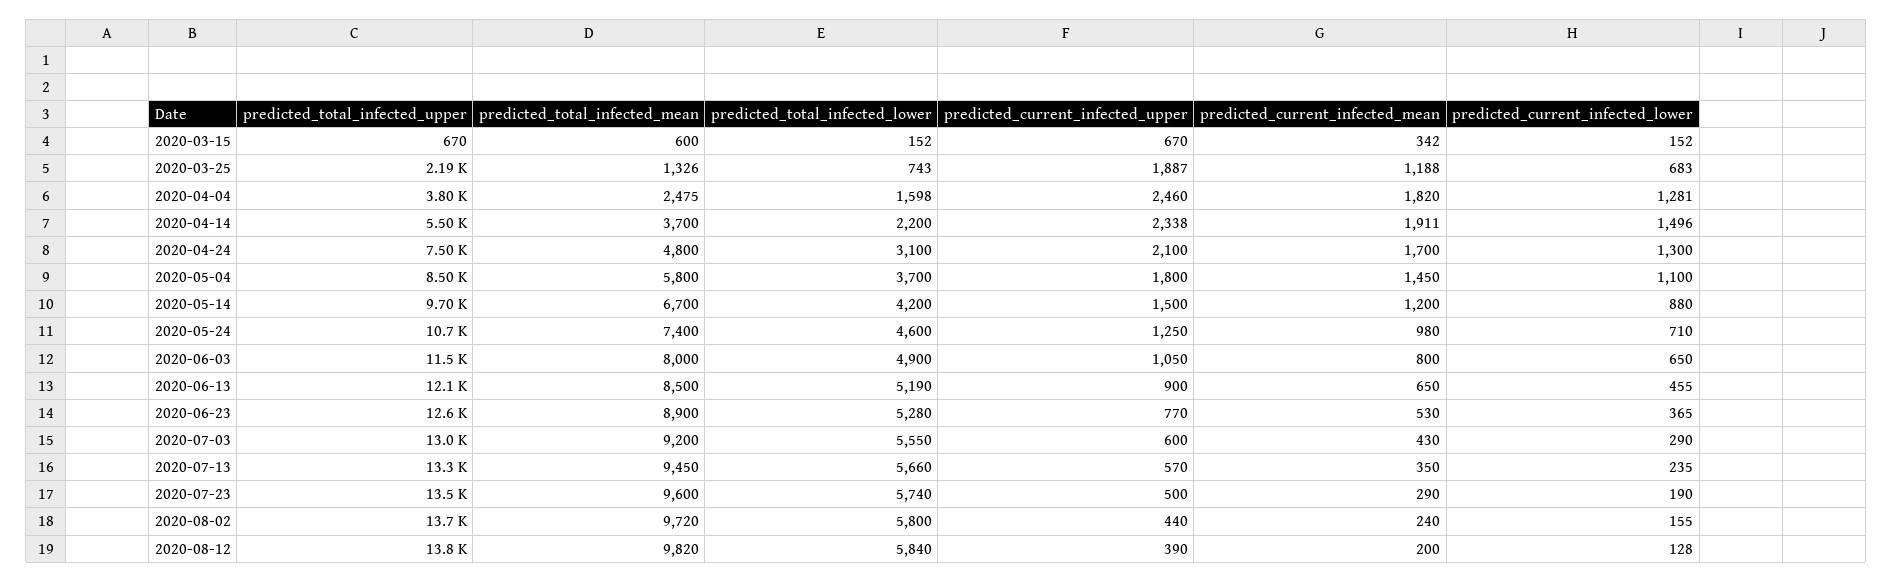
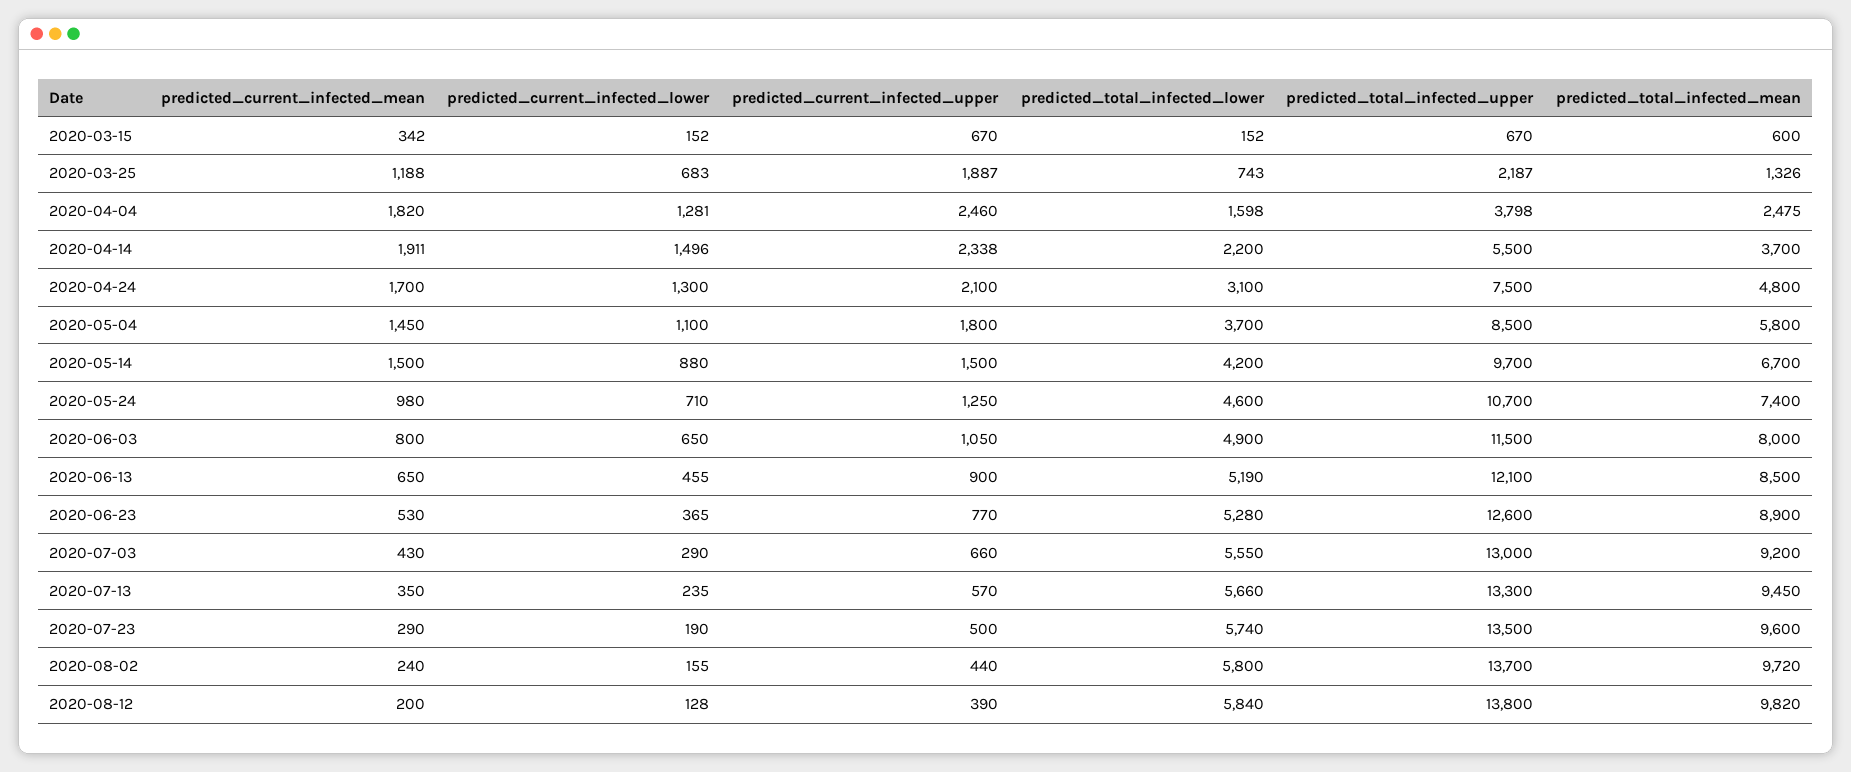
  {
    "predicted_total_infected_upper": {
      "2020-03-15": 670,
      "2020-03-25": 2187,
      "2020-04-04": 3798,
      "2020-04-14": 5500,
      "2020-04-24": 7500,
      "2020-05-04": 8500,
      "2020-05-14": 9700,
      "2020-05-24": 10700,
      "2020-06-03": 11500,
      "2020-06-13": 12100,
      "2020-06-23": 12600,
      "2020-07-03": 13000,
      "2020-07-13": 13300,
      "2020-07-23": 13500,
      "2020-08-02": 13700,
      "2020-08-12": 13800
    },
    "predicted_total_infected_mean": {
      "2020-03-15": 600,
      "2020-03-25": 1326,
      "2020-04-04": 2475,
      "2020-04-14": 3700,
      "2020-04-24": 4800,
      "2020-05-04": 5800,
      "2020-05-14": 6700,
      "2020-05-24": 7400,
      "2020-06-03": 8000,
      "2020-06-13": 8500,
      "2020-06-23": 8900,
      "2020-07-03": 9200,
      "2020-07-13": 9450,
      "2020-07-23": 9600,
      "2020-08-02": 9720,
      "2020-08-12": 9820
    },
    "predicted_total_infected_lower": {
      "2020-03-15": 152,
      "2020-03-25": 743,
      "2020-04-04": 1598,
      "2020-04-14": 2200,
      "2020-04-24": 3100,
      "2020-05-04": 3700,
      "2020-05-14": 4200,
      "2020-05-24": 4600,
      "2020-06-03": 4900,
      "2020-06-13": 5190,
      "2020-06-23": 5280,
      "2020-07-03": 5550,
      "2020-07-13": 5660,
      "2020-07-23": 5740,
      "2020-08-02": 5800,
      "2020-08-12": 5840
    },
    "predicted_current_infected_upper": {
      "2020-03-15": 670,
      "2020-03-25": 1887,
      "2020-04-04": 2460,
      "2020-04-14": 2338,
      "2020-04-24": 2100,
      "2020-05-04": 1800,
      "2020-05-14": 1500,
      "2020-05-24": 1250,
      "2020-06-03": 1050,
      "2020-06-13": 900,
      "2020-06-23": 770,
-     "2020-07-03": 600,
+     "2020-07-03": 660,
      "2020-07-13": 570,
      "2020-07-23": 500,
      "2020-08-02": 440,
      "2020-08-12": 390
    },
    "predicted_current_infected_mean": {
      "2020-03-15": 342,
      "2020-03-25": 1188,
      "2020-04-04": 1820,
      "2020-04-14": 1911,
      "2020-04-24": 1700,
      "2020-05-04": 1450,
-     "2020-05-14": 1200,
+     "2020-05-14": 1500,
      "2020-05-24": 980,
      "2020-06-03": 800,
      "2020-06-13": 650,
      "2020-06-23": 530,
      "2020-07-03": 430,
      "2020-07-13": 350,
      "2020-07-23": 290,
      "2020-08-02": 240,
      "2020-08-12": 200
    },
    "predicted_current_infected_lower": {
      "2020-03-15": 152,
      "2020-03-25": 683,
      "2020-04-04": 1281,
      "2020-04-14": 1496,
      "2020-04-24": 1300,
      "2020-05-04": 1100,
      "2020-05-14": 880,
      "2020-05-24": 710,
      "2020-06-03": 650,
      "2020-06-13": 455,
      "2020-06-23": 365,
      "2020-07-03": 290,
      "2020-07-13": 235,
      "2020-07-23": 190,
      "2020-08-02": 155,
      "2020-08-12": 128
    }
  }

